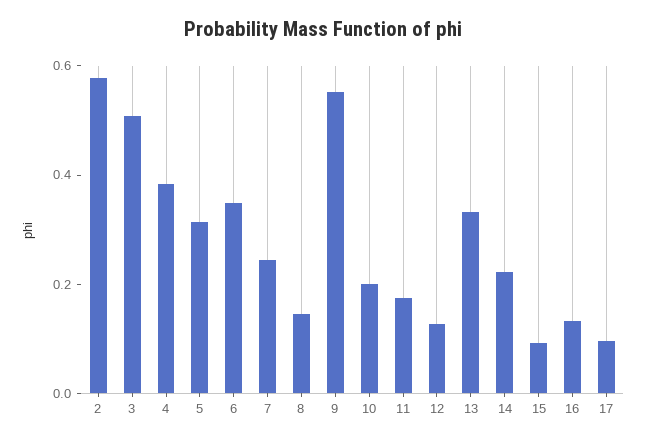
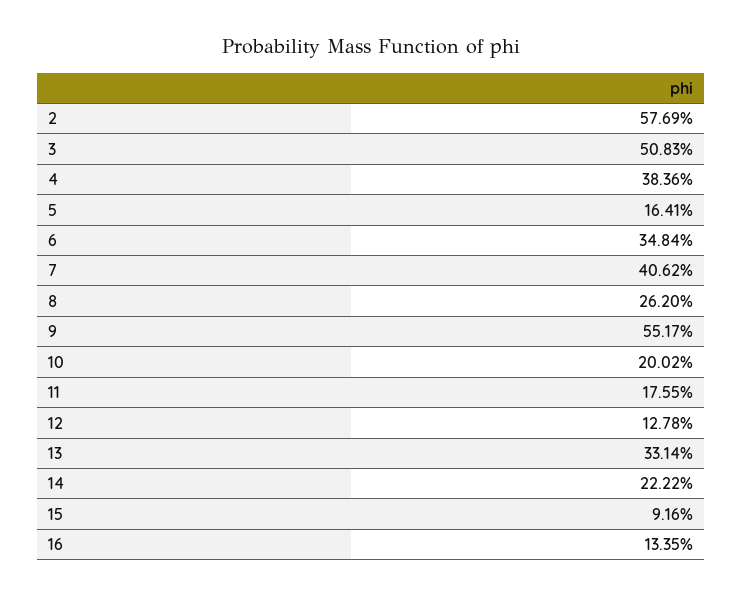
  {
    "2": 0.5769,
    "3": 0.5083,
    "4": 0.3836,
-   "5": 0.3,
+   "5": 0.1641,
    "6": 0.3484,
-   "7": 0.25,
+   "7": 0.4062,
-   "8": 0.15,
+   "8": 0.262,
    "9": 0.5517,
    "10": 0.2002,
    "11": 0.1755,
    "12": 0.1278,
    "13": 0.3314,
    "14": 0.2222,
    "15": 0.0916,
-   "16": 0.1335,
+   "16": 0.1335
-   "17": 0.1
  }

